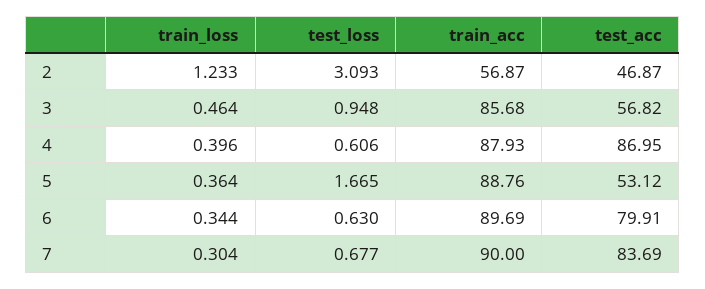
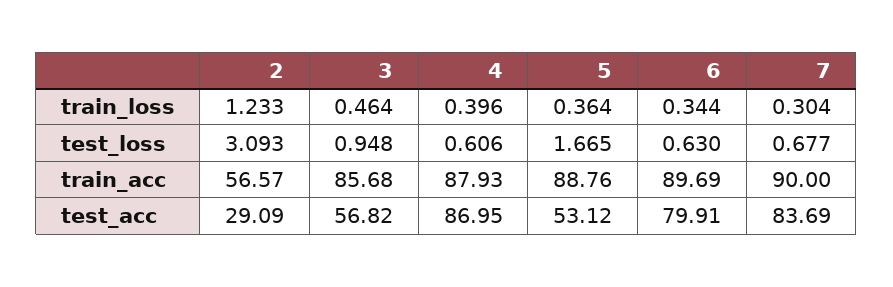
  {
    "train_loss": {
      "2": 1.233,
      "3": 0.464,
      "4": 0.396,
      "5": 0.364,
      "6": 0.344,
      "7": 0.304
    },
    "test_loss": {
      "2": 3.093,
      "3": 0.948,
      "4": 0.606,
      "5": 1.665,
      "6": 0.63,
      "7": 0.677
    },
    "train_acc": {
-     "2": 56.87,
+     "2": 56.57,
      "3": 85.68,
      "4": 87.93,
      "5": 88.76,
      "6": 89.69,
      "7": 90
    },
    "test_acc": {
-     "2": 46.87,
+     "2": 29.09,
      "3": 56.82,
      "4": 86.95,
      "5": 53.12,
      "6": 79.91,
      "7": 83.69
    }
  }

